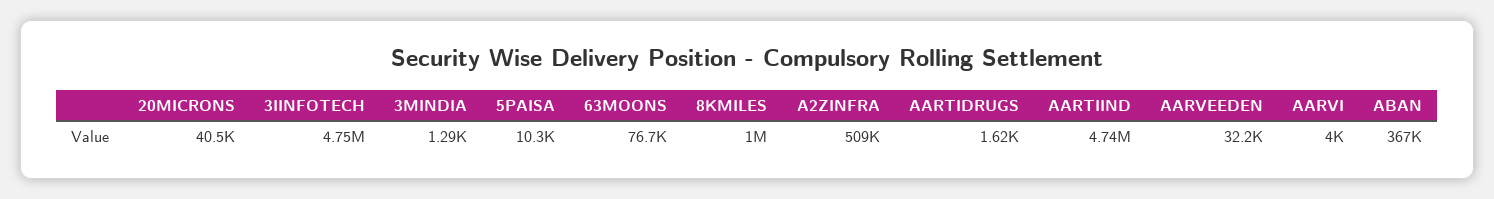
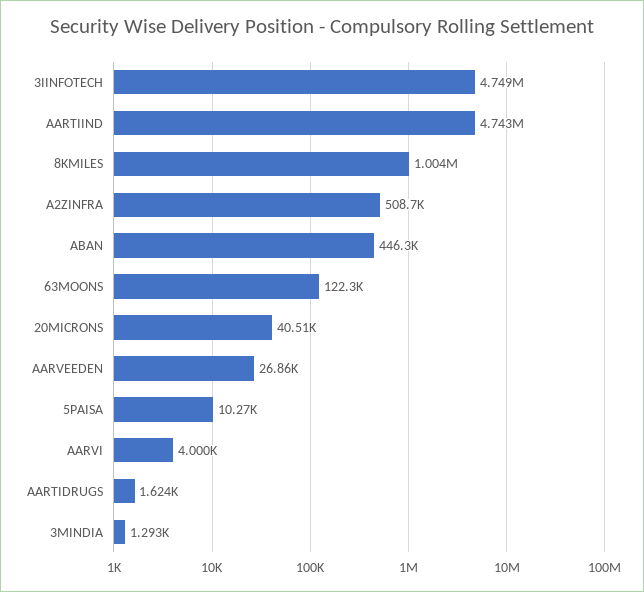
  {
    "20MICRONS": 40510,
    "3IINFOTECH": 4749000,
    "3MINDIA": 1293,
    "5PAISA": 10270,
-   "63MOONS": 76700,
+   "63MOONS": 122300,
    "8KMILES": 1004000,
    "A2ZINFRA": 508700,
    "AARTIDRUGS": 1624,
    "AARTIIND": 4743000,
-   "AARVEEDEN": 32200,
+   "AARVEEDEN": 26860,
    "AARVI": 4000,
-   "ABAN": 367000
+   "ABAN": 446300
  }

